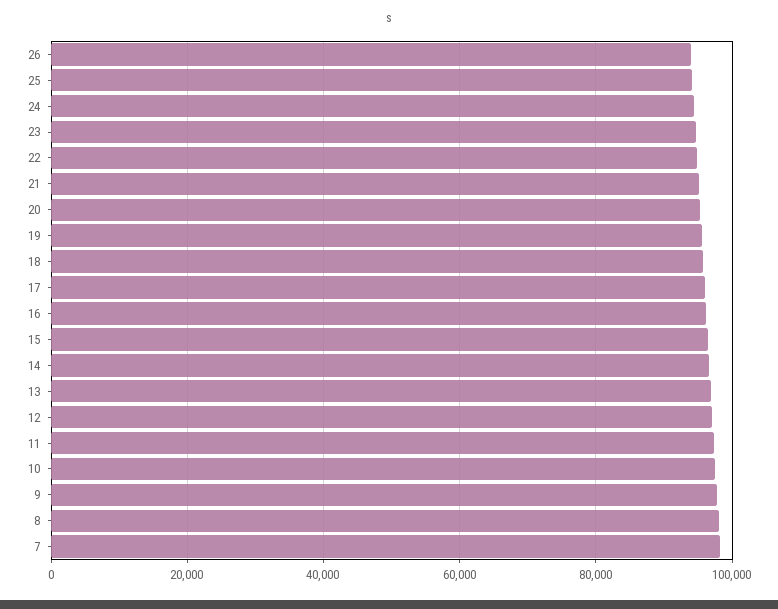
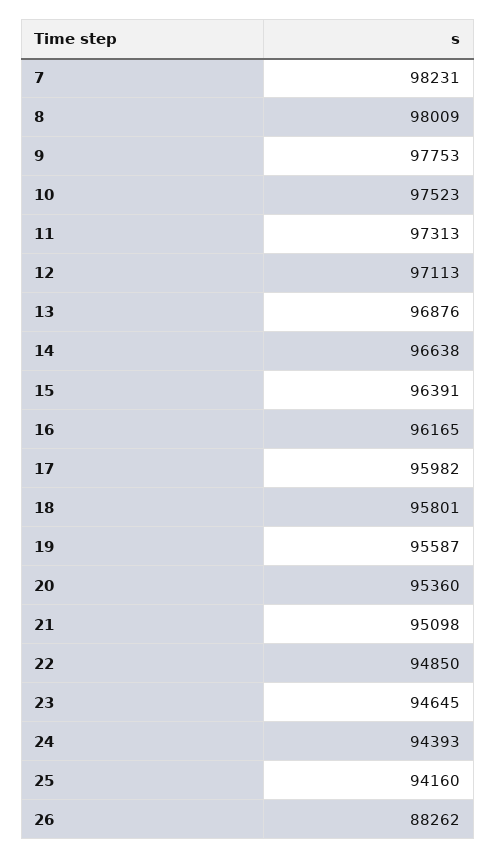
  {
-   "26": 94000,
+   "26": 88262,
    "25": 94160,
    "24": 94393,
    "23": 94645,
    "22": 94850,
    "21": 95098,
    "20": 95360,
    "19": 95587,
    "18": 95801,
    "17": 95982,
    "16": 96165,
    "15": 96391,
    "14": 96638,
    "13": 96876,
    "12": 97113,
    "11": 97313,
    "10": 97523,
    "9": 97753,
    "8": 98009,
    "7": 98231
  }

